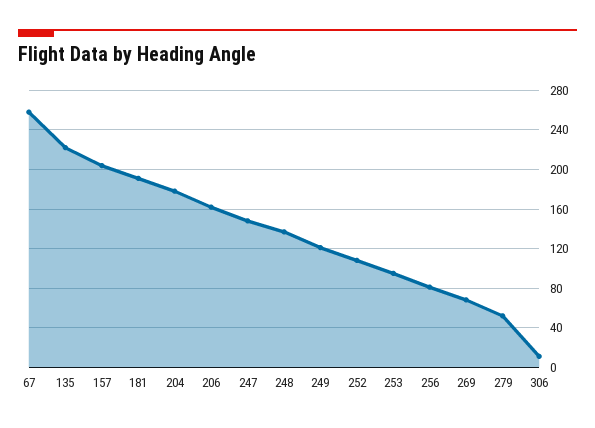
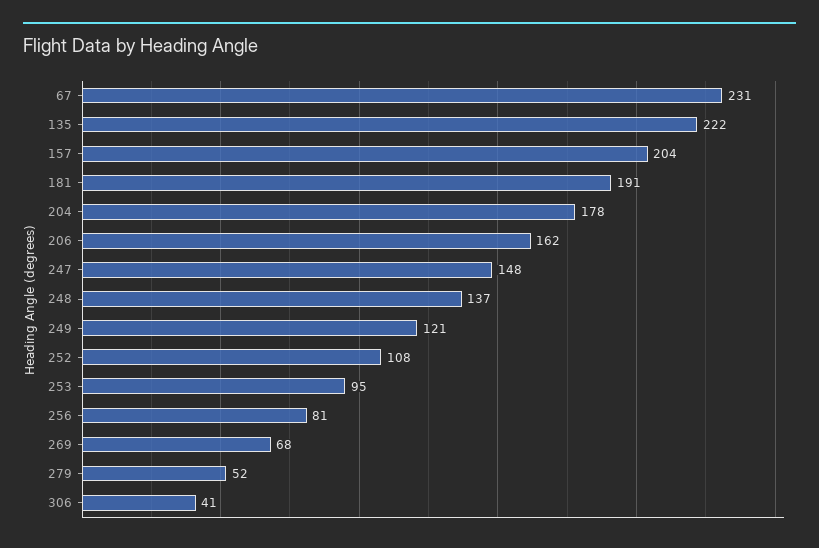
  {
-   "67": 260,
+   "67": 231,
    "135": 222,
    "157": 204,
    "181": 191,
    "204": 178,
    "206": 162,
    "247": 148,
    "248": 137,
    "249": 121,
    "252": 108,
    "253": 95,
    "256": 81,
    "269": 68,
    "279": 52,
-   "306": 10
+   "306": 41
  }

